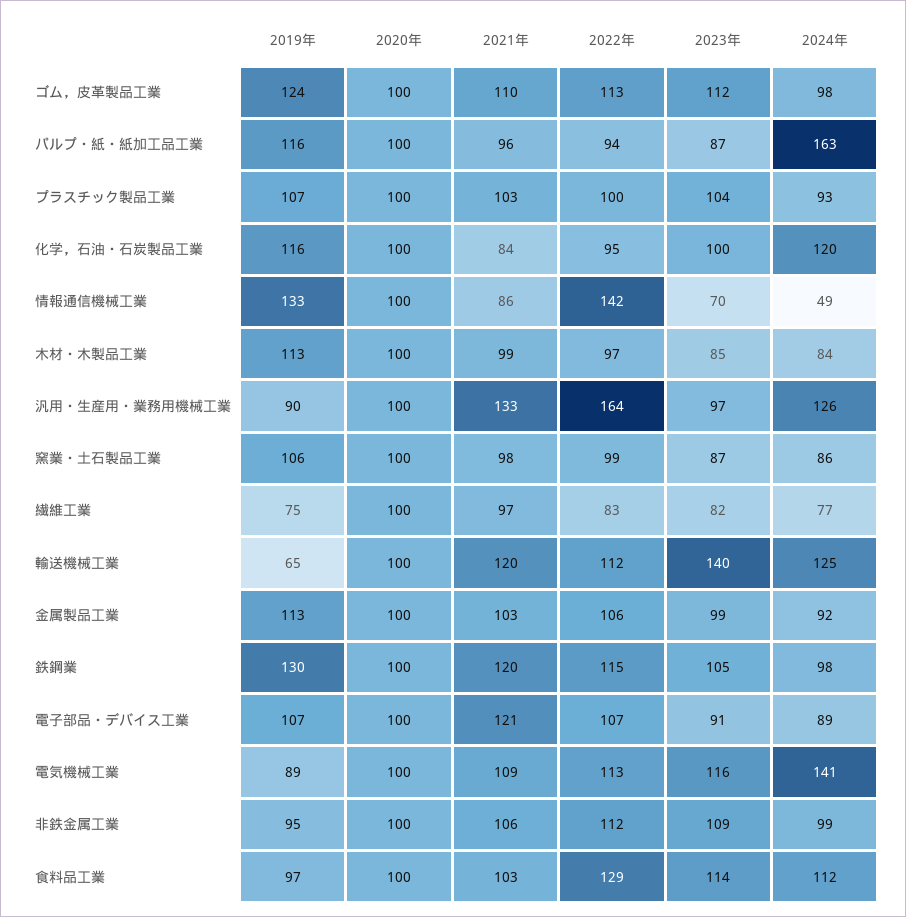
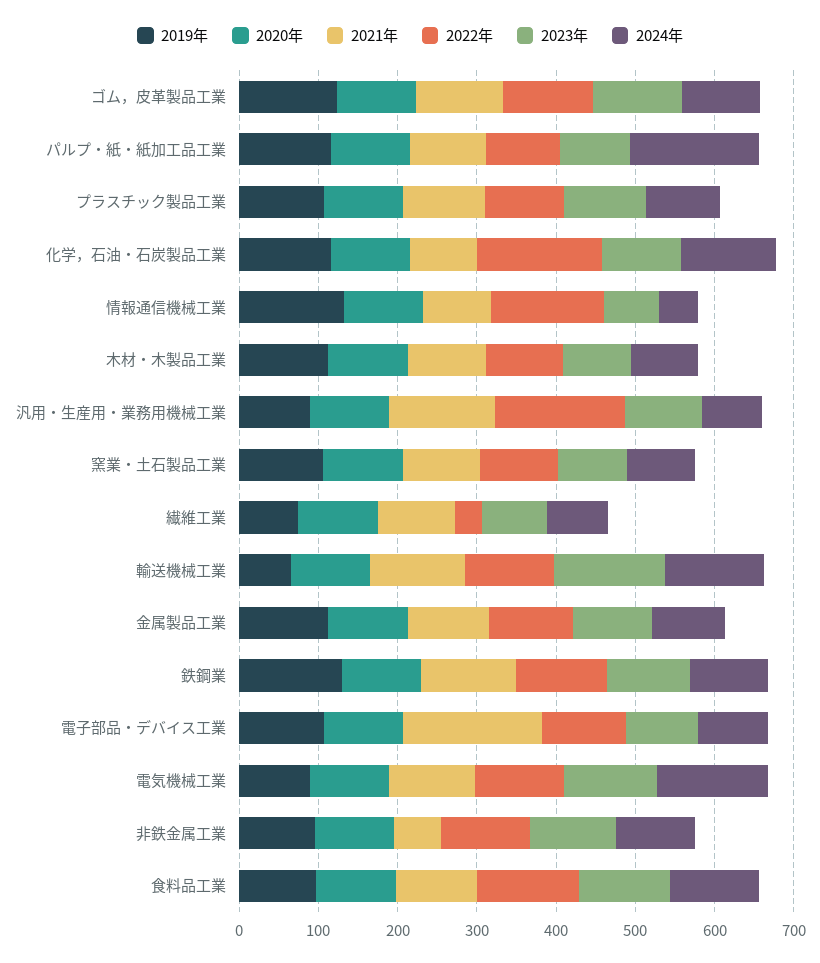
  {
    "2019年": {
      "ゴム，皮革製品工業": 124,
      "パルプ・紙・紙加工品工業": 116,
      "プラスチック製品工業": 107,
      "化学，石油・石炭製品工業": 116,
      "情報通信機械工業": 133,
      "木材・木製品工業": 113,
      "汎用・生産用・業務用機械工業": 90,
      "窯業・土石製品工業": 106,
      "繊維工業": 75,
      "輸送機械工業": 65,
      "金属製品工業": 113,
      "鉄鋼業": 130,
      "電子部品・デバイス工業": 107,
      "電気機械工業": 89,
      "非鉄金属工業": 95,
      "食料品工業": 97
    },
    "2020年": {
      "ゴム，皮革製品工業": 100,
      "パルプ・紙・紙加工品工業": 100,
      "プラスチック製品工業": 100,
      "化学，石油・石炭製品工業": 100,
      "情報通信機械工業": 100,
      "木材・木製品工業": 100,
      "汎用・生産用・業務用機械工業": 100,
      "窯業・土石製品工業": 100,
      "繊維工業": 100,
      "輸送機械工業": 100,
      "金属製品工業": 100,
      "鉄鋼業": 100,
      "電子部品・デバイス工業": 100,
      "電気機械工業": 100,
      "非鉄金属工業": 100,
      "食料品工業": 100
    },
    "2021年": {
      "ゴム，皮革製品工業": 110,
      "パルプ・紙・紙加工品工業": 96,
      "プラスチック製品工業": 103,
      "化学，石油・石炭製品工業": 84,
      "情報通信機械工業": 86,
      "木材・木製品工業": 99,
      "汎用・生産用・業務用機械工業": 133,
      "窯業・土石製品工業": 98,
      "繊維工業": 97,
      "輸送機械工業": 120,
      "金属製品工業": 103,
      "鉄鋼業": 120,
-     "電子部品・デバイス工業": 121,
+     "電子部品・デバイス工業": 180,
      "電気機械工業": 109,
-     "非鉄金属工業": 106,
+     "非鉄金属工業": 60,
      "食料品工業": 103
    },
    "2022年": {
      "ゴム，皮革製品工業": 113,
      "パルプ・紙・紙加工品工業": 94,
      "プラスチック製品工業": 100,
-     "化学，石油・石炭製品工業": 95,
+     "化学，石油・石炭製品工業": 160,
      "情報通信機械工業": 142,
      "木材・木製品工業": 97,
      "汎用・生産用・業務用機械工業": 164,
      "窯業・土石製品工業": 99,
-     "繊維工業": 83,
+     "繊維工業": 40,
      "輸送機械工業": 112,
      "金属製品工業": 106,
      "鉄鋼業": 115,
      "電子部品・デバイス工業": 107,
      "電気機械工業": 113,
      "非鉄金属工業": 112,
      "食料品工業": 129
    },
    "2023年": {
      "ゴム，皮革製品工業": 112,
      "パルプ・紙・紙加工品工業": 87,
      "プラスチック製品工業": 104,
      "化学，石油・石炭製品工業": 100,
      "情報通信機械工業": 70,
      "木材・木製品工業": 85,
      "汎用・生産用・業務用機械工業": 97,
      "窯業・土石製品工業": 87,
      "繊維工業": 82,
      "輸送機械工業": 140,
      "金属製品工業": 99,
      "鉄鋼業": 105,
      "電子部品・デバイス工業": 91,
      "電気機械工業": 116,
      "非鉄金属工業": 109,
      "食料品工業": 114
    },
    "2024年": {
      "ゴム，皮革製品工業": 98,
      "パルプ・紙・紙加工品工業": 163,
      "プラスチック製品工業": 93,
      "化学，石油・石炭製品工業": 120,
      "情報通信機械工業": 49,
      "木材・木製品工業": 84,
-     "汎用・生産用・業務用機械工業": 126,
+     "汎用・生産用・業務用機械工業": 80,
      "窯業・土石製品工業": 86,
      "繊維工業": 77,
      "輸送機械工業": 125,
      "金属製品工業": 92,
      "鉄鋼業": 98,
      "電子部品・デバイス工業": 89,
      "電気機械工業": 141,
      "非鉄金属工業": 99,
      "食料品工業": 112
    }
  }

